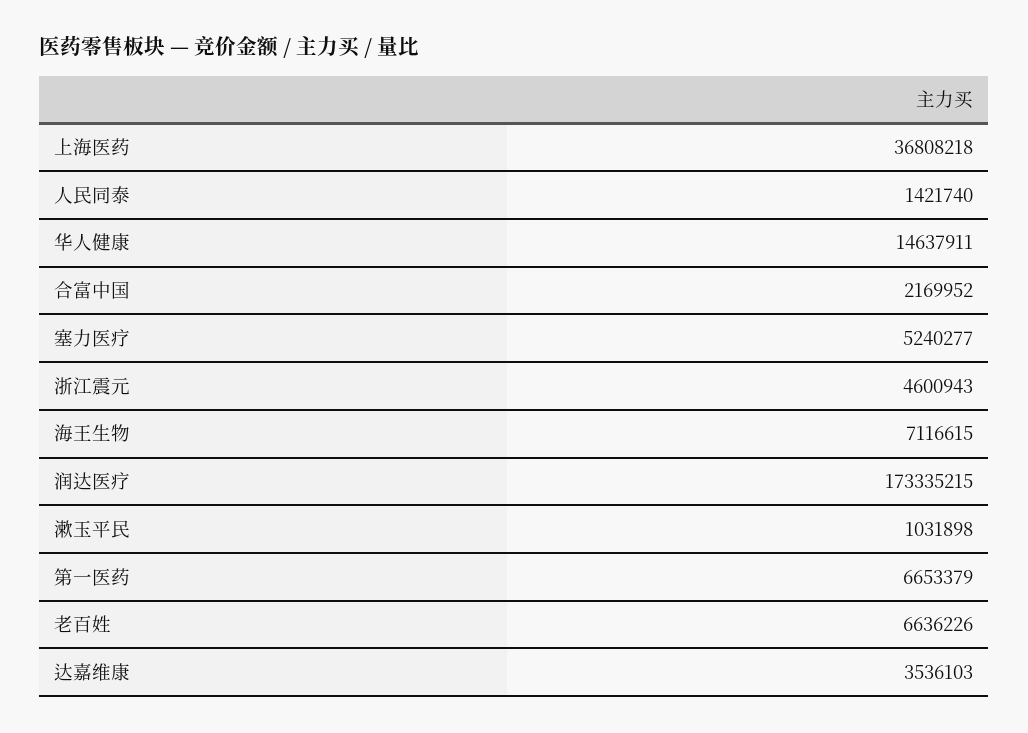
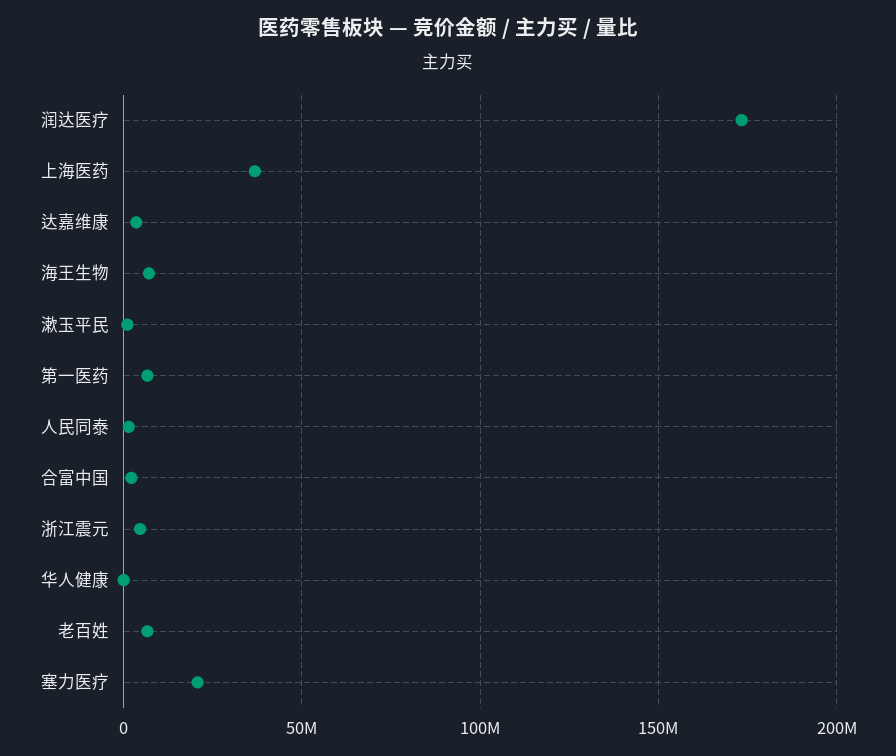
  {
    "上海医药": 36808218,
    "人民同泰": 1421740,
-   "华人健康": 14637911,
+   "华人健康": 0,
    "合富中国": 2169952,
-   "塞力医疗": 5240277,
+   "塞力医疗": 20000000,
    "浙江震元": 4600943,
    "海王生物": 7116615,
    "润达医疗": 173335215,
    "漱玉平民": 1031898,
    "第一医药": 6653379,
    "老百姓": 6636226,
    "达嘉维康": 3536103
  }

